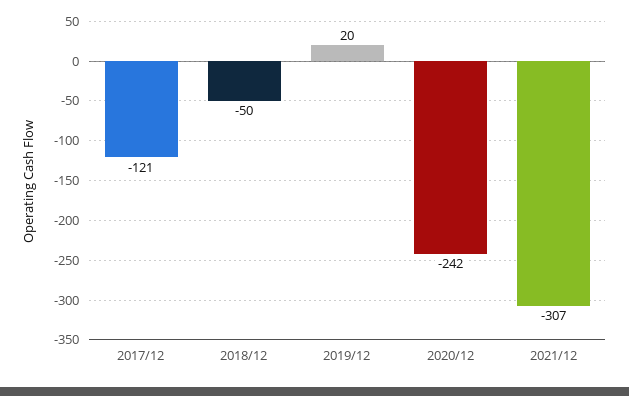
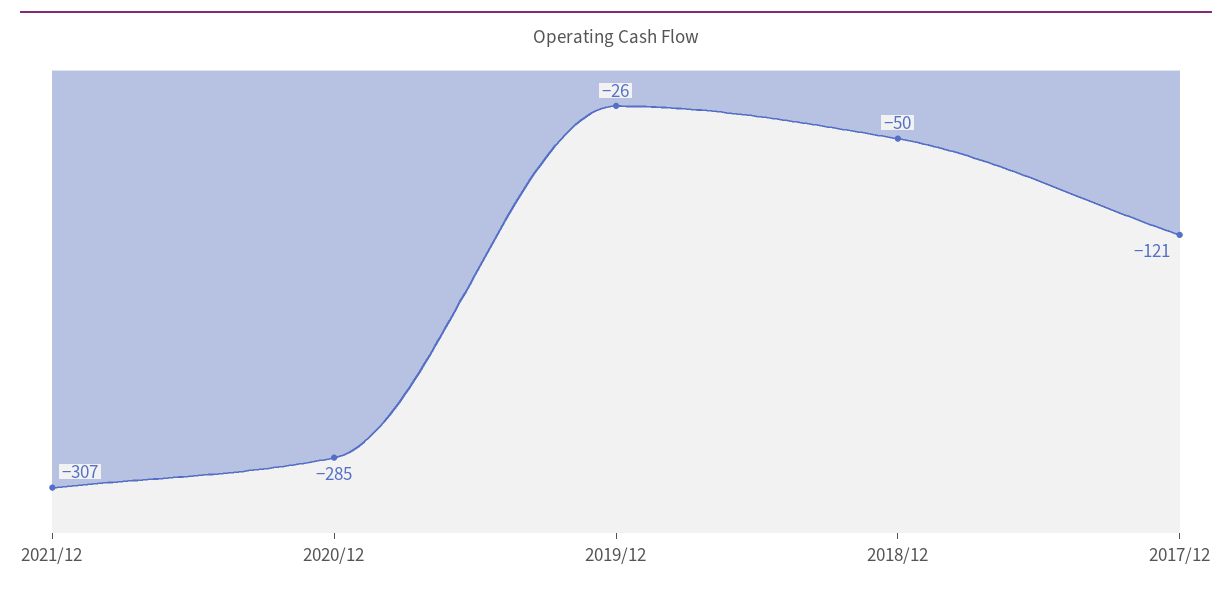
  {
    "2017/12": -121,
    "2018/12": -50,
-   "2019/12": 20,
+   "2019/12": -26,
-   "2020/12": -242,
+   "2020/12": -285,
    "2021/12": -307
  }

